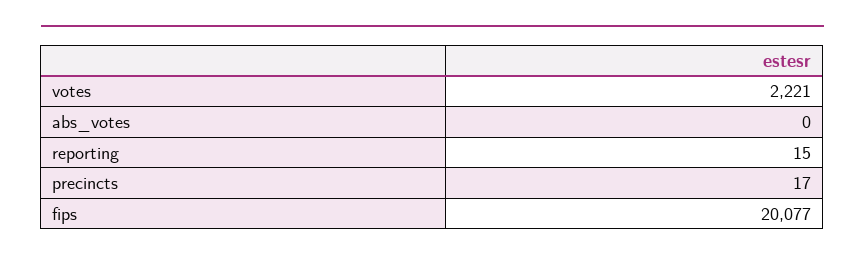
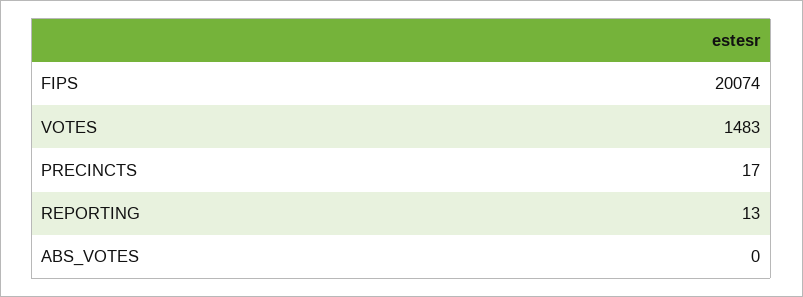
  {
-   "votes": 2221,
+   "votes": 1483,
    "abs_votes": 0,
-   "reporting": 15,
+   "reporting": 13,
    "precincts": 17,
-   "fips": 20077
+   "fips": 20074
  }

